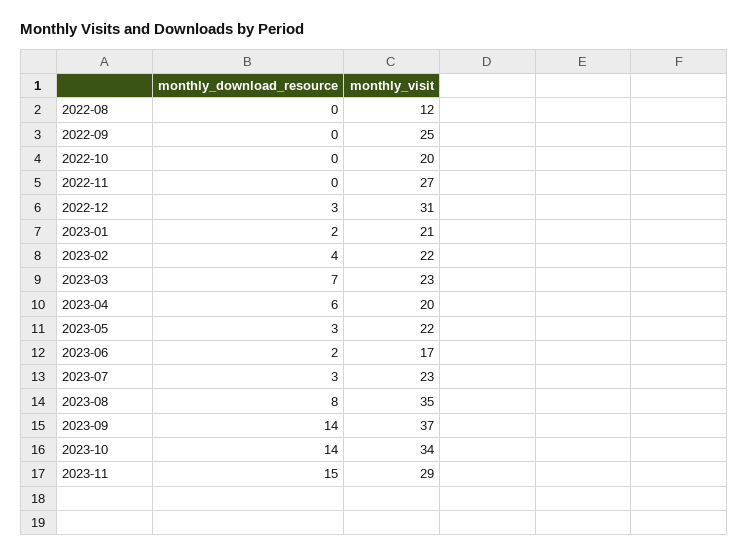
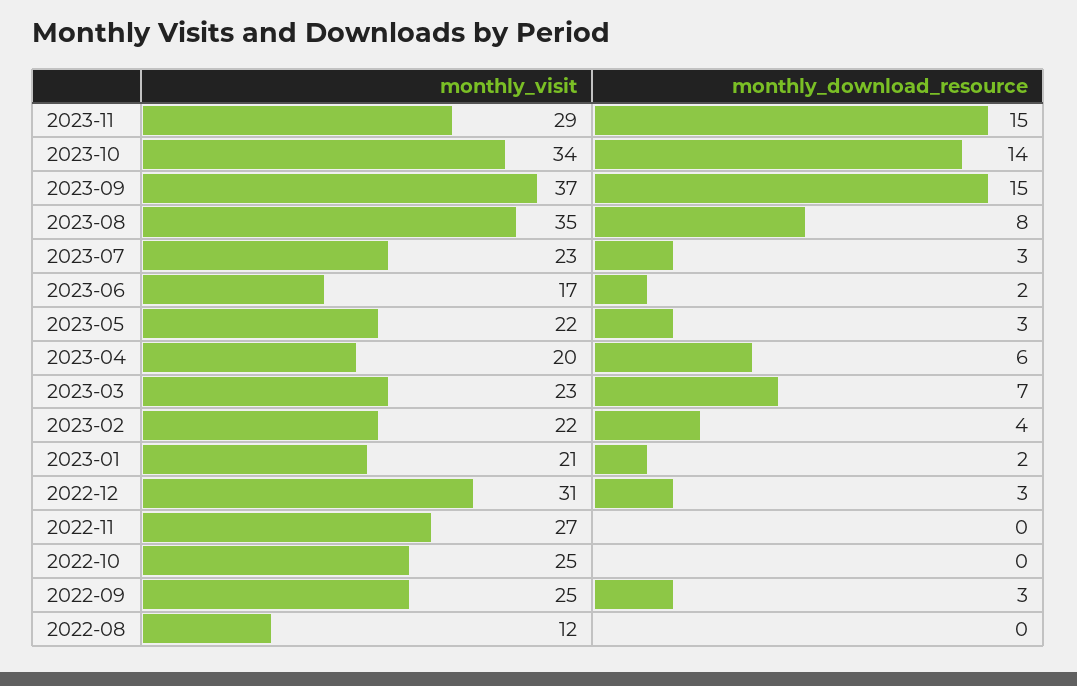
  {
    "monthly_download_resource": {
      "2022-08": 0,
-     "2022-09": 0,
+     "2022-09": 3,
      "2022-10": 0,
      "2022-11": 0,
      "2022-12": 3,
      "2023-01": 2,
      "2023-02": 4,
      "2023-03": 7,
      "2023-04": 6,
      "2023-05": 3,
      "2023-06": 2,
      "2023-07": 3,
      "2023-08": 8,
-     "2023-09": 14,
+     "2023-09": 15,
      "2023-10": 14,
      "2023-11": 15
    },
    "monthly_visit": {
      "2022-08": 12,
      "2022-09": 25,
-     "2022-10": 20,
+     "2022-10": 25,
      "2022-11": 27,
      "2022-12": 31,
      "2023-01": 21,
      "2023-02": 22,
      "2023-03": 23,
      "2023-04": 20,
      "2023-05": 22,
      "2023-06": 17,
      "2023-07": 23,
      "2023-08": 35,
      "2023-09": 37,
      "2023-10": 34,
      "2023-11": 29
    }
  }

